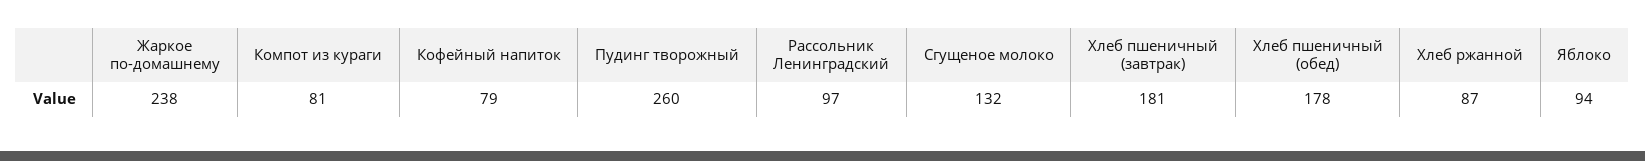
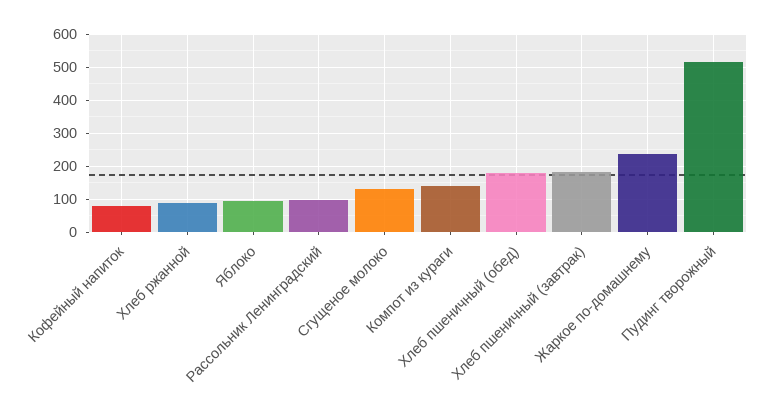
  {
    "Жаркое по-домашнему": 238,
-   "Компот из кураги": 81,
+   "Компот из кураги": 140,
    "Кофейный напиток": 79,
-   "Пудинг творожный": 260,
+   "Пудинг творожный": 520,
    "Рассольник Ленинградский": 97,
    "Сгущеное молоко": 132,
    "Хлеб пшеничный (завтрак)": 181,
    "Хлеб пшеничный (обед)": 178,
    "Хлеб ржанной": 87,
    "Яблоко": 94
  }

